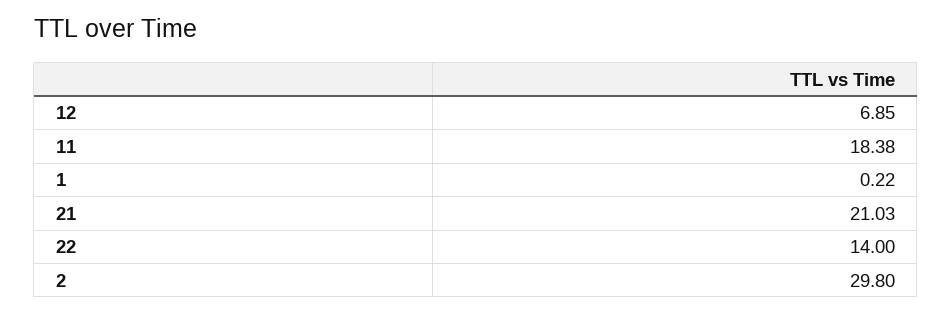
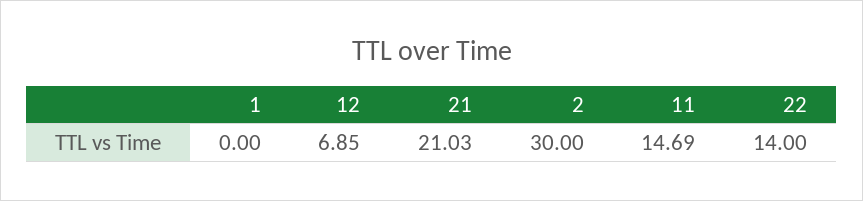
  {
    "12": 6.85,
-   "11": 18.38,
+   "11": 14.69,
-   "1": 0.22,
+   "1": 0,
    "21": 21.03,
    "22": 14,
-   "2": 29.8
+   "2": 30
  }

